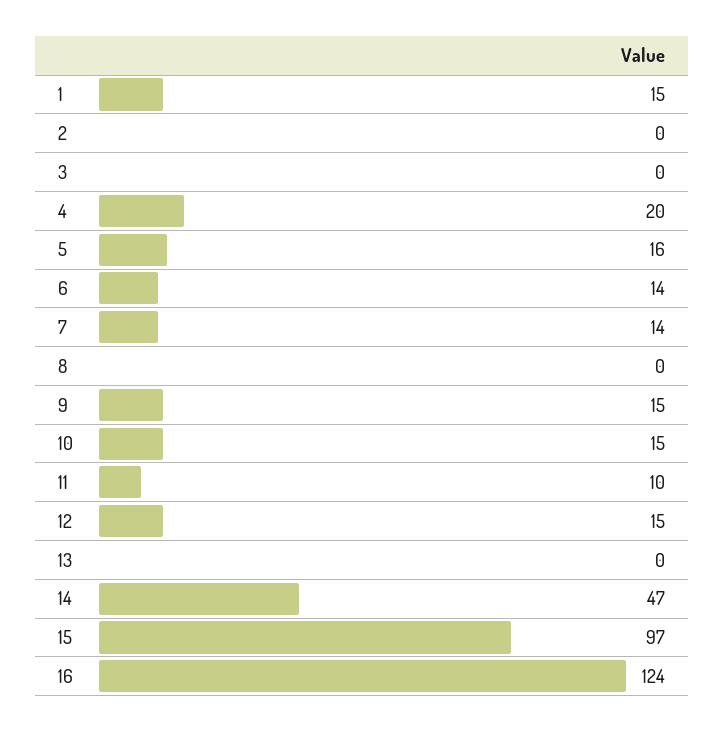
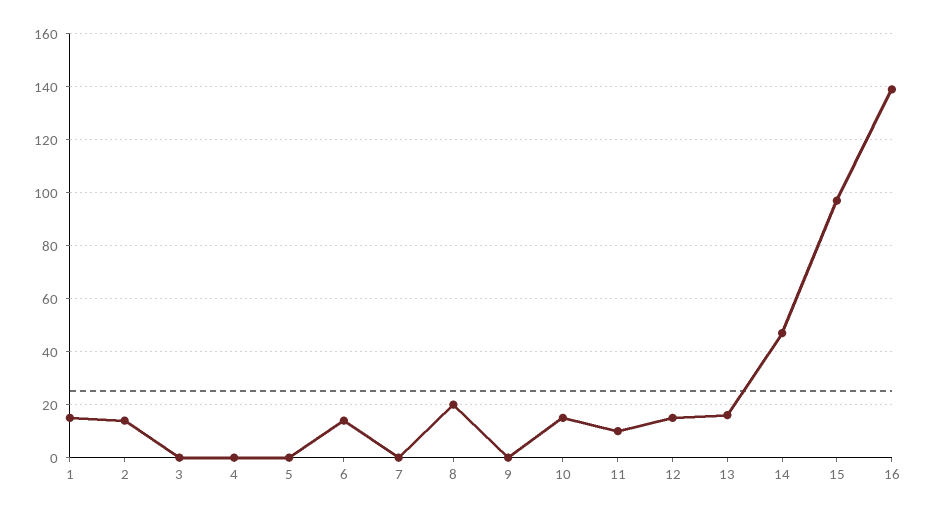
  {
    "1": 15,
-   "2": 0,
+   "2": 15,
    "3": 0,
-   "4": 20,
+   "4": 0,
-   "5": 16,
+   "5": 0,
    "6": 14,
-   "7": 14,
+   "7": 0,
-   "8": 0,
+   "8": 20,
-   "9": 15,
+   "9": 0,
    "10": 15,
    "11": 10,
    "12": 15,
-   "13": 0,
+   "13": 15,
    "14": 47,
    "15": 97,
-   "16": 124
+   "16": 140
  }

